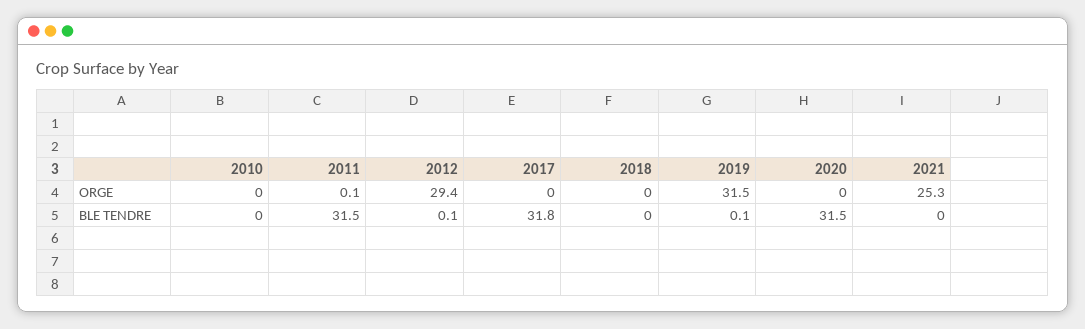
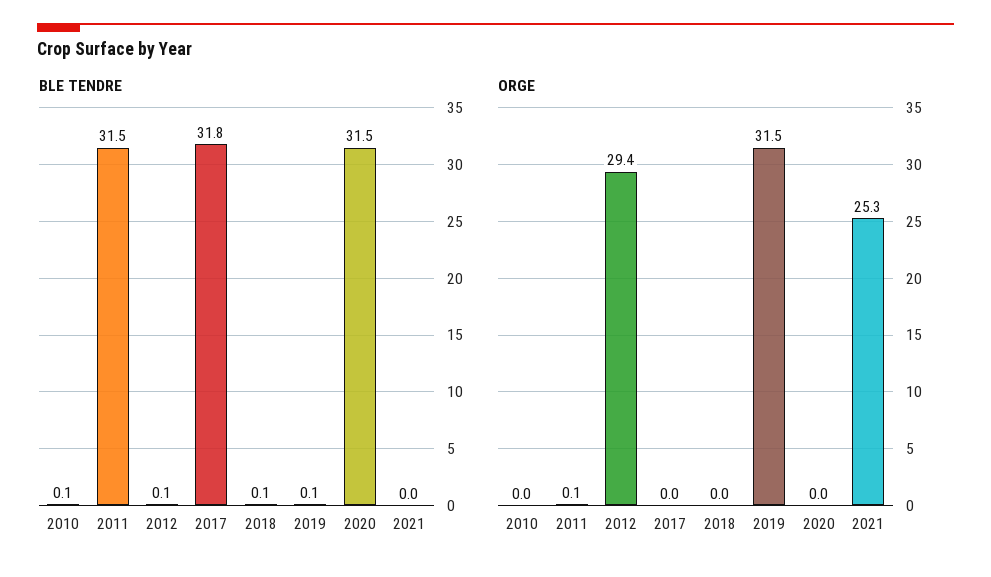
  {
    "ORGE": {
      "2010": 0,
      "2011": 0.1,
      "2012": 29.4,
      "2017": 0,
      "2018": 0,
      "2019": 31.5,
      "2020": 0,
      "2021": 25.3
    },
    "BLE TENDRE": {
-     "2010": 0,
+     "2010": 0.1,
      "2011": 31.5,
      "2012": 0.1,
      "2017": 31.8,
-     "2018": 0,
+     "2018": 0.1,
      "2019": 0.1,
      "2020": 31.5,
      "2021": 0
    }
  }

